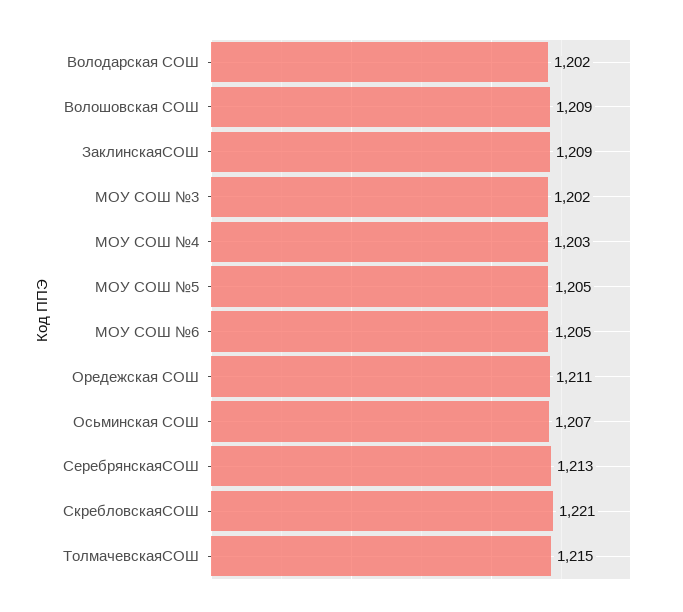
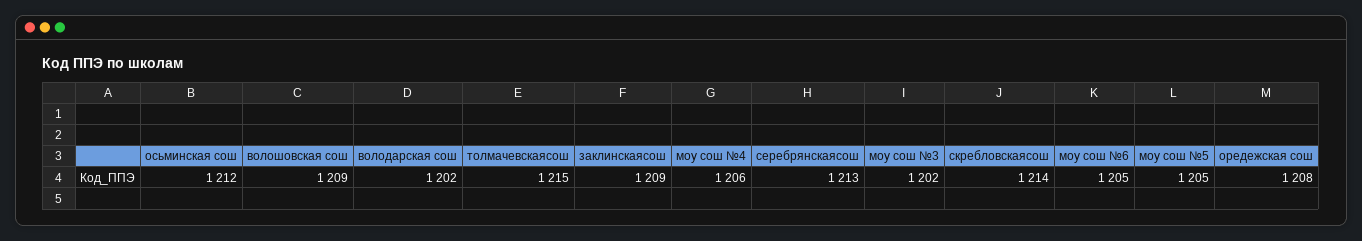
  {
    "Володарская СОШ": 1202,
    "Волошовская СОШ": 1209,
    "ЗаклинскаяСОШ": 1209,
    "МОУ СОШ №3": 1202,
-   "МОУ СОШ №4": 1203,
+   "МОУ СОШ №4": 1206,
    "МОУ СОШ №5": 1205,
    "МОУ СОШ №6": 1205,
-   "Оредежская СОШ": 1211,
+   "Оредежская СОШ": 1208,
-   "Осьминская СОШ": 1207,
+   "Осьминская СОШ": 1212,
    "СеребрянскаяСОШ": 1213,
-   "СкребловскаяСОШ": 1221,
+   "СкребловскаяСОШ": 1214,
    "ТолмачевскаяСОШ": 1215
  }

